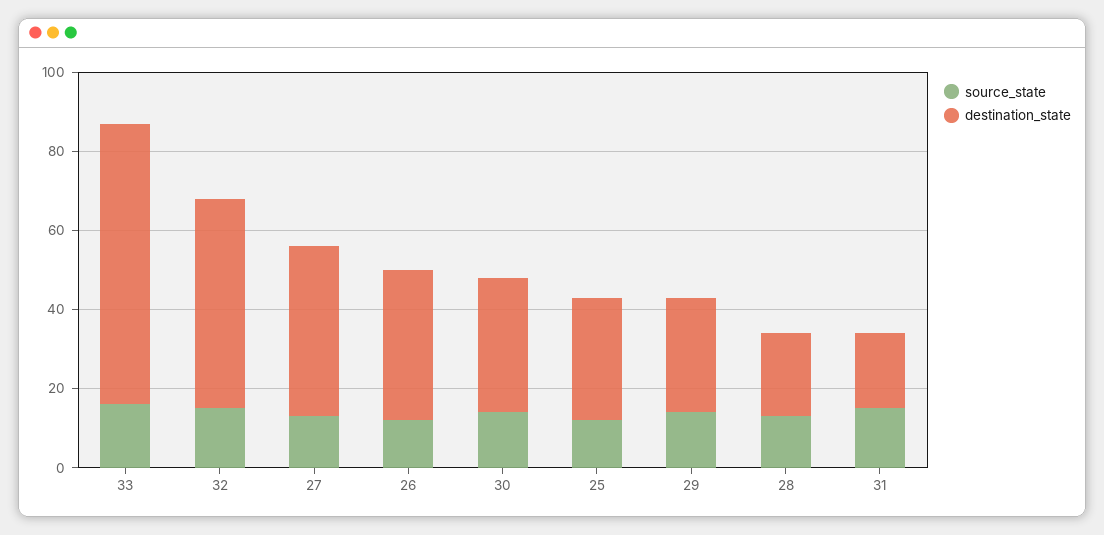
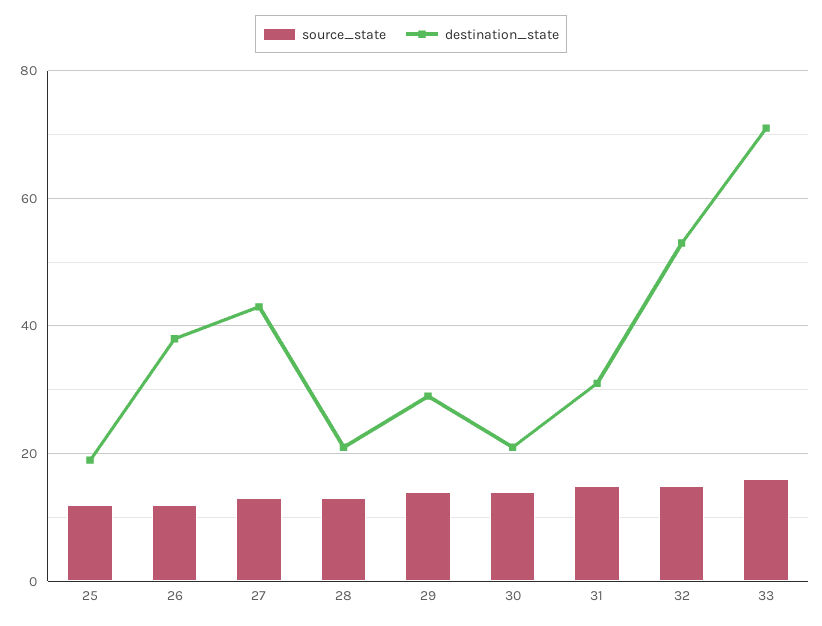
  {
    "source_state": {
      "33": 15,
      "32": 15,
      "27": 15,
      "26": 10,
      "30": 15,
      "25": 10,
      "29": 15,
      "28": 15,
      "31": 15
    },
    "destination_state": {
      "33": 70,
      "32": 55,
      "27": 45,
      "26": 40,
-     "30": 35,
+     "30": 20,
-     "25": 30,
+     "25": 20,
      "29": 30,
      "28": 20,
-     "31": 20
+     "31": 30
    }
  }

